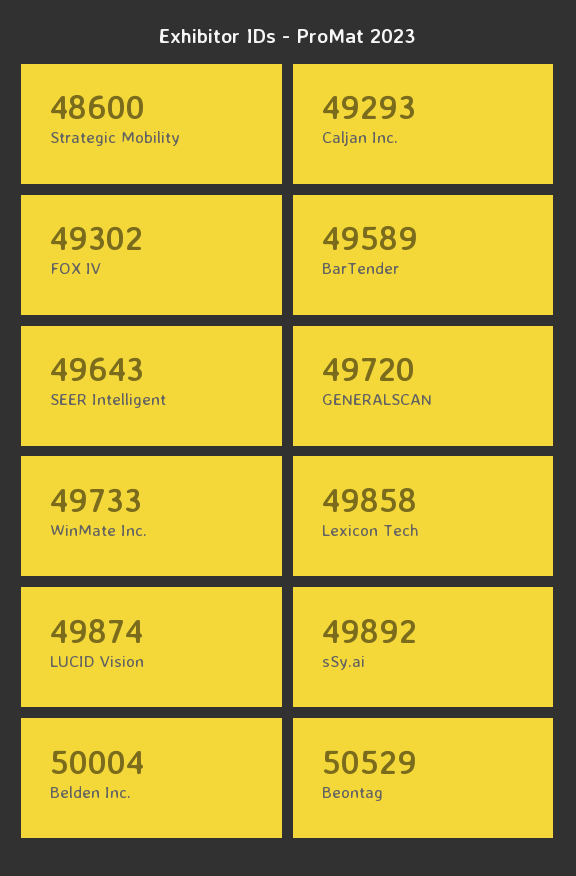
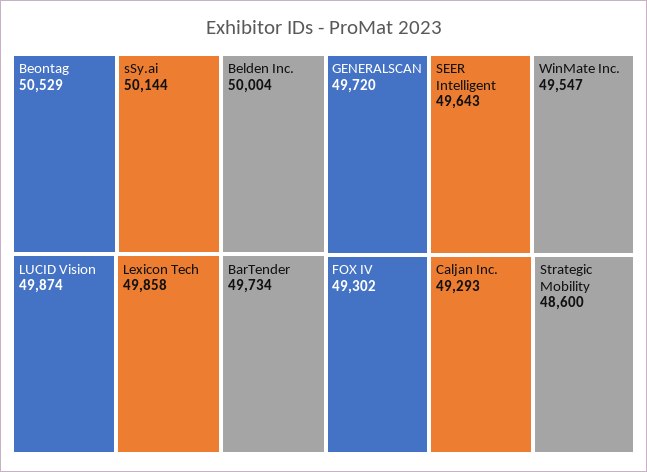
  {
    "Strategic Mobility": 48600,
    "Caljan Inc.": 49293,
    "FOX IV": 49302,
-   "BarTender": 49589,
+   "BarTender": 49734,
    "SEER Intelligent": 49643,
    "GENERALSCAN": 49720,
-   "WinMate Inc.": 49733,
+   "WinMate Inc.": 49547,
    "Lexicon Tech": 49858,
    "LUCID Vision": 49874,
-   "sSy.ai": 49892,
+   "sSy.ai": 50144,
    "Belden Inc.": 50004,
    "Beontag": 50529
  }

